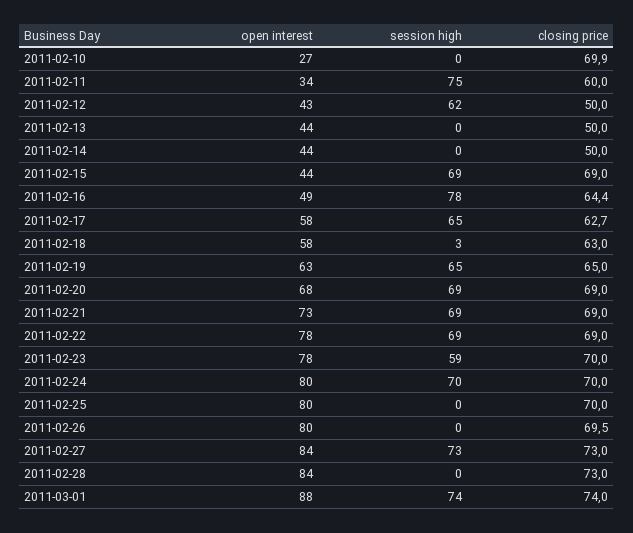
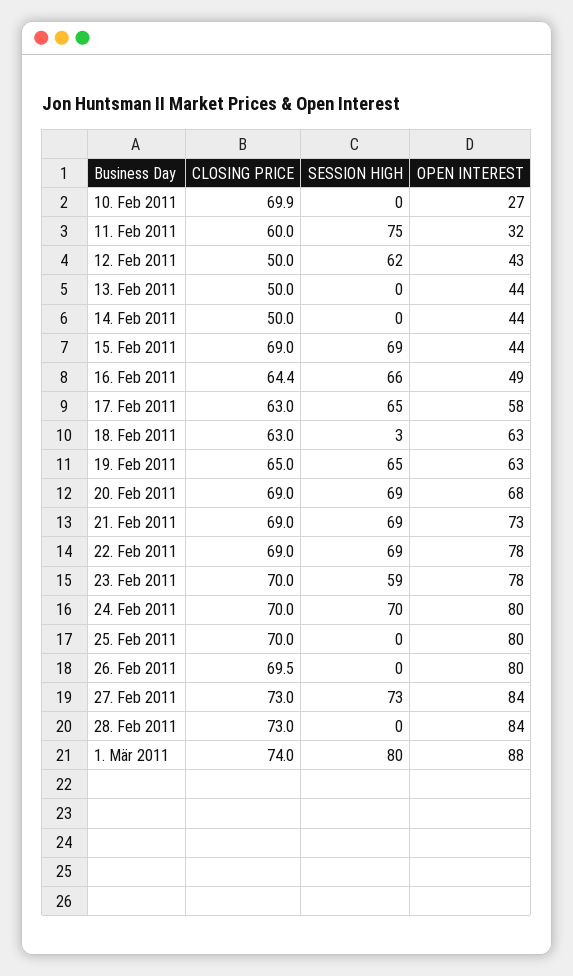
  {
    "open interest": {
      "2011-02-10": 27,
-     "2011-02-11": 34,
+     "2011-02-11": 32,
      "2011-02-12": 43,
      "2011-02-13": 44,
      "2011-02-14": 44,
      "2011-02-15": 44,
      "2011-02-16": 49,
      "2011-02-17": 58,
-     "2011-02-18": 58,
+     "2011-02-18": 63,
      "2011-02-19": 63,
      "2011-02-20": 68,
      "2011-02-21": 73,
      "2011-02-22": 78,
      "2011-02-23": 78,
      "2011-02-24": 80,
      "2011-02-25": 80,
      "2011-02-26": 80,
      "2011-02-27": 84,
      "2011-02-28": 84,
      "2011-03-01": 88
    },
    "session high": {
      "2011-02-10": 0,
      "2011-02-11": 75,
      "2011-02-12": 62,
      "2011-02-13": 0,
      "2011-02-14": 0,
      "2011-02-15": 69,
-     "2011-02-16": 78,
+     "2011-02-16": 66,
      "2011-02-17": 65,
      "2011-02-18": 3,
      "2011-02-19": 65,
      "2011-02-20": 69,
      "2011-02-21": 69,
      "2011-02-22": 69,
      "2011-02-23": 59,
      "2011-02-24": 70,
      "2011-02-25": 0,
      "2011-02-26": 0,
      "2011-02-27": 73,
      "2011-02-28": 0,
-     "2011-03-01": 74
+     "2011-03-01": 80
    },
    "closing price": {
      "2011-02-10": 69.9,
      "2011-02-11": 60,
      "2011-02-12": 50,
      "2011-02-13": 50,
      "2011-02-14": 50,
      "2011-02-15": 69,
      "2011-02-16": 64.4,
-     "2011-02-17": 62.7,
+     "2011-02-17": 63,
      "2011-02-18": 63,
      "2011-02-19": 65,
      "2011-02-20": 69,
      "2011-02-21": 69,
      "2011-02-22": 69,
      "2011-02-23": 70,
      "2011-02-24": 70,
      "2011-02-25": 70,
      "2011-02-26": 69.5,
      "2011-02-27": 73,
      "2011-02-28": 73,
      "2011-03-01": 74
    }
  }

